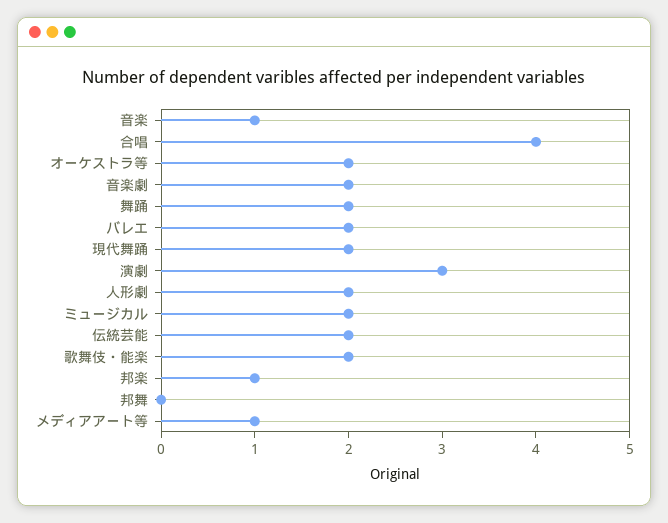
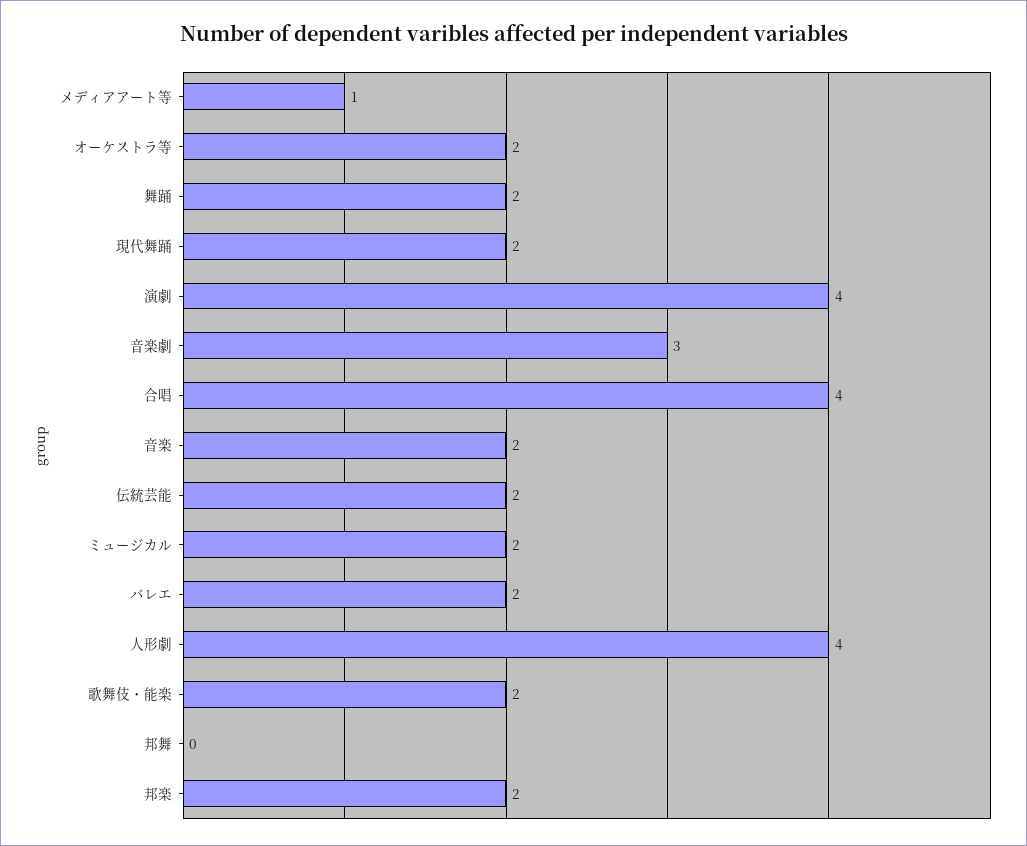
  {
-   "音楽": 1,
+   "音楽": 2,
    "合唱": 4,
    "オーケストラ等": 2,
-   "音楽劇": 2,
+   "音楽劇": 3,
    "舞踊": 2,
    "バレエ": 2,
    "現代舞踊": 2,
-   "演劇": 3,
+   "演劇": 4,
-   "人形劇": 2,
+   "人形劇": 4,
    "ミュージカル": 2,
    "伝統芸能": 2,
    "歌舞伎・能楽": 2,
-   "邦楽": 1,
+   "邦楽": 2,
    "邦舞": 0,
    "メディアアート等": 1
  }

